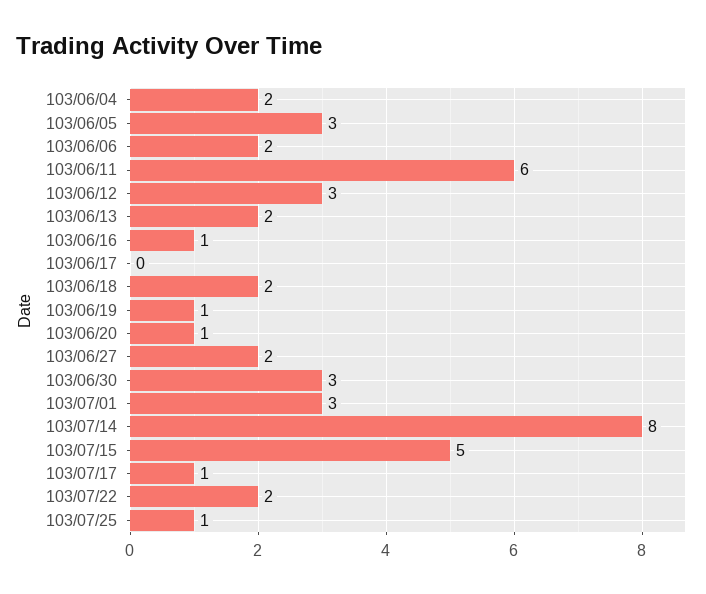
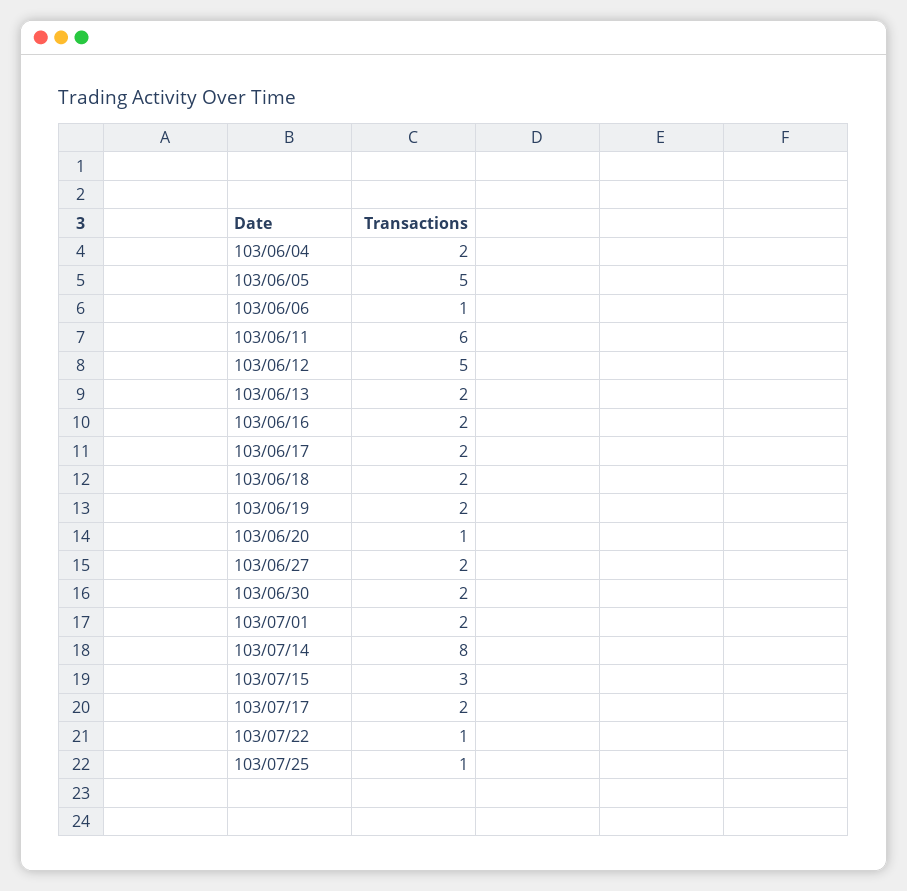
  {
    "103/06/04": 2,
-   "103/06/05": 3,
+   "103/06/05": 5,
-   "103/06/06": 2,
+   "103/06/06": 1,
    "103/06/11": 6,
-   "103/06/12": 3,
+   "103/06/12": 5,
    "103/06/13": 2,
-   "103/06/16": 1,
+   "103/06/16": 2,
-   "103/06/17": 0,
+   "103/06/17": 2,
    "103/06/18": 2,
-   "103/06/19": 1,
+   "103/06/19": 2,
    "103/06/20": 1,
    "103/06/27": 2,
-   "103/06/30": 3,
+   "103/06/30": 2,
-   "103/07/01": 3,
+   "103/07/01": 2,
    "103/07/14": 8,
-   "103/07/15": 5,
+   "103/07/15": 3,
-   "103/07/17": 1,
+   "103/07/17": 2,
-   "103/07/22": 2,
+   "103/07/22": 1,
    "103/07/25": 1
  }

